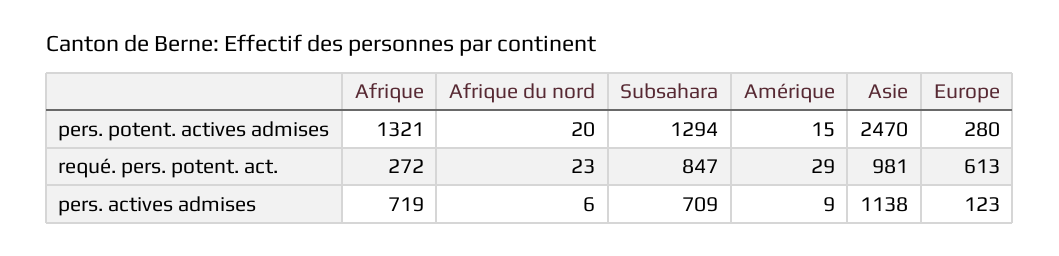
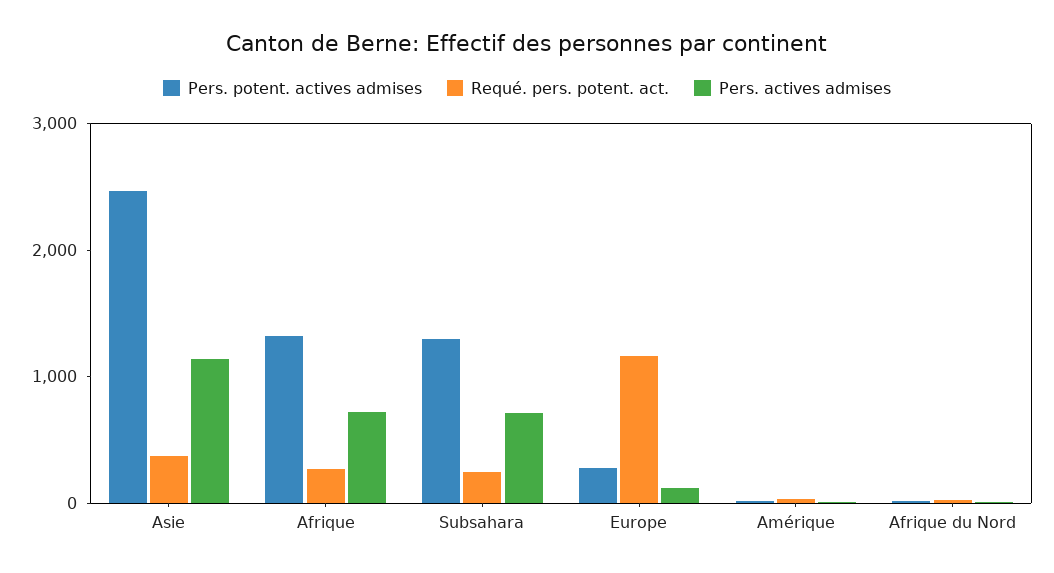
  {
    "pers. potent. actives admises": {
      "Afrique": 1321,
      "Afrique du nord": 20,
      "Subsahara": 1294,
      "Amérique": 15,
      "Asie": 2470,
      "Europe": 280
    },
    "requé. pers. potent. act.": {
      "Afrique": 272,
      "Afrique du nord": 23,
-     "Subsahara": 847,
+     "Subsahara": 200,
      "Amérique": 29,
-     "Asie": 981,
+     "Asie": 400,
-     "Europe": 613
+     "Europe": 1200
    },
    "pers. actives admises": {
      "Afrique": 719,
      "Afrique du nord": 6,
      "Subsahara": 709,
      "Amérique": 9,
      "Asie": 1138,
      "Europe": 123
    }
  }

